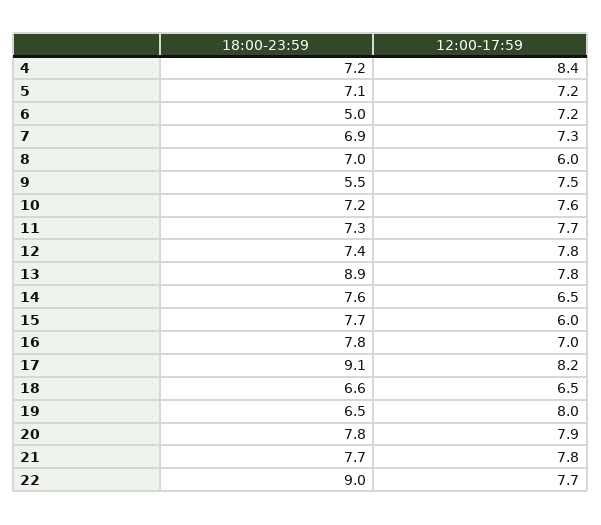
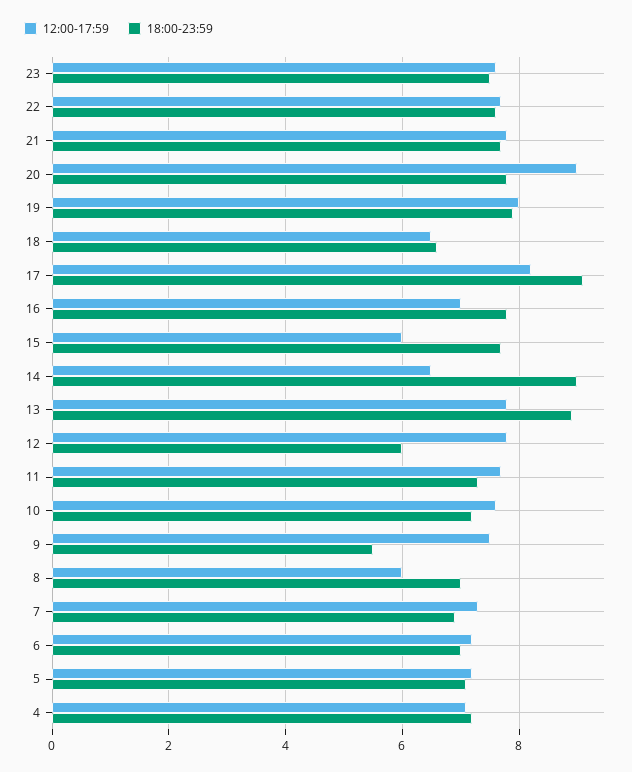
  {
    "18:00-23:59": {
      "4": 7.2,
      "5": 7.1,
-     "6": 5,
+     "6": 7,
      "7": 6.9,
      "8": 7,
      "9": 5.5,
      "10": 7.2,
      "11": 7.3,
-     "12": 7.4,
+     "12": 6,
      "13": 8.9,
-     "14": 7.6,
+     "14": 9,
      "15": 7.7,
      "16": 7.8,
      "17": 9.1,
      "18": 6.6,
-     "19": 6.5,
+     "19": 8,
      "20": 7.8,
      "21": 7.7,
-     "22": 9
+     "22": 7.5,
+     "23": 7.5
    },
    "12:00-17:59": {
-     "4": 8.4,
+     "4": 7,
      "5": 7.2,
      "6": 7.2,
      "7": 7.3,
      "8": 6,
      "9": 7.5,
      "10": 7.6,
      "11": 7.7,
      "12": 7.8,
      "13": 7.8,
      "14": 6.5,
      "15": 6,
      "16": 7,
      "17": 8.2,
      "18": 6.5,
      "19": 8,
-     "20": 7.9,
+     "20": 9,
      "21": 7.8,
-     "22": 7.7
+     "22": 7.7,
+     "23": 7.5
    }
  }

